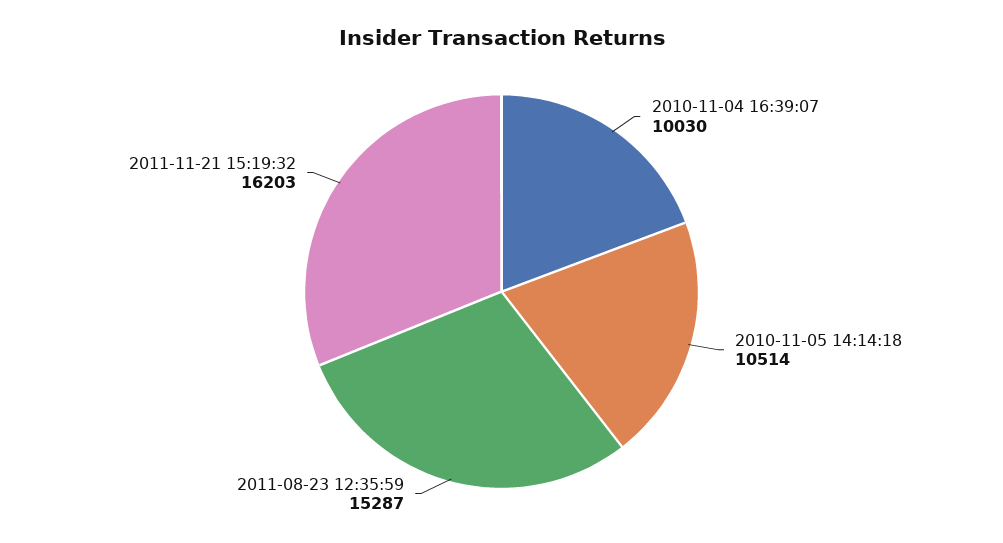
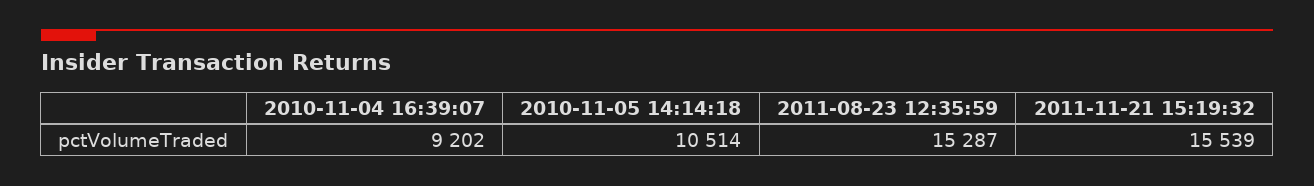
  {
-   "2010-11-04 16:39:07": 10030,
+   "2010-11-04 16:39:07": 9202,
    "2010-11-05 14:14:18": 10514,
    "2011-08-23 12:35:59": 15287,
-   "2011-11-21 15:19:32": 16203
+   "2011-11-21 15:19:32": 15539
  }

